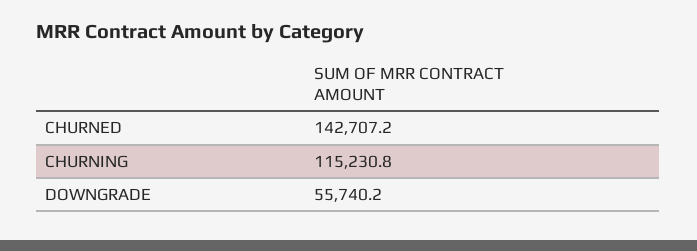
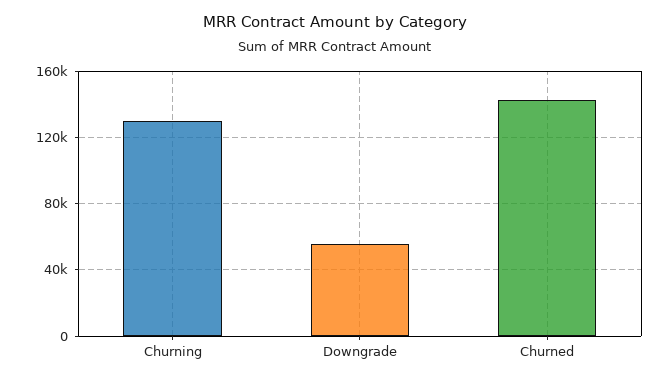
  {
    "CHURNED": 142707.2,
-   "CHURNING": 115230.8,
+   "CHURNING": 130000,
    "DOWNGRADE": 55740.2
  }

